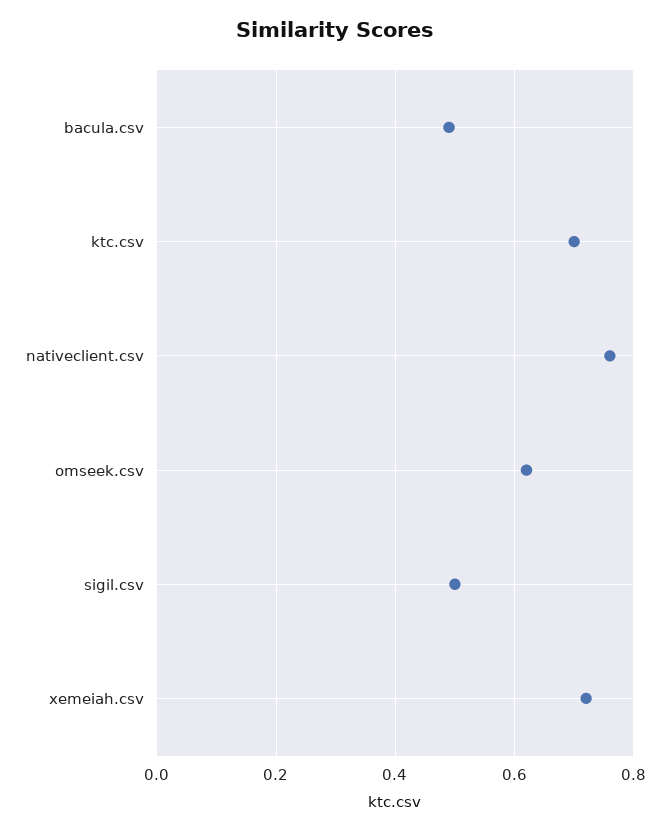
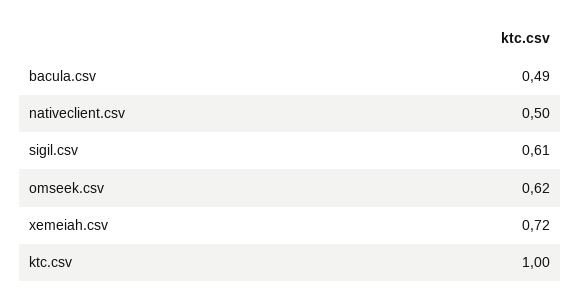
  {
    "bacula.csv": 0.49,
-   "ktc.csv": 0.7,
+   "ktc.csv": 1,
-   "nativeclient.csv": 0.75,
+   "nativeclient.csv": 0.5,
    "omseek.csv": 0.62,
-   "sigil.csv": 0.5,
+   "sigil.csv": 0.61,
    "xemeiah.csv": 0.72
  }

